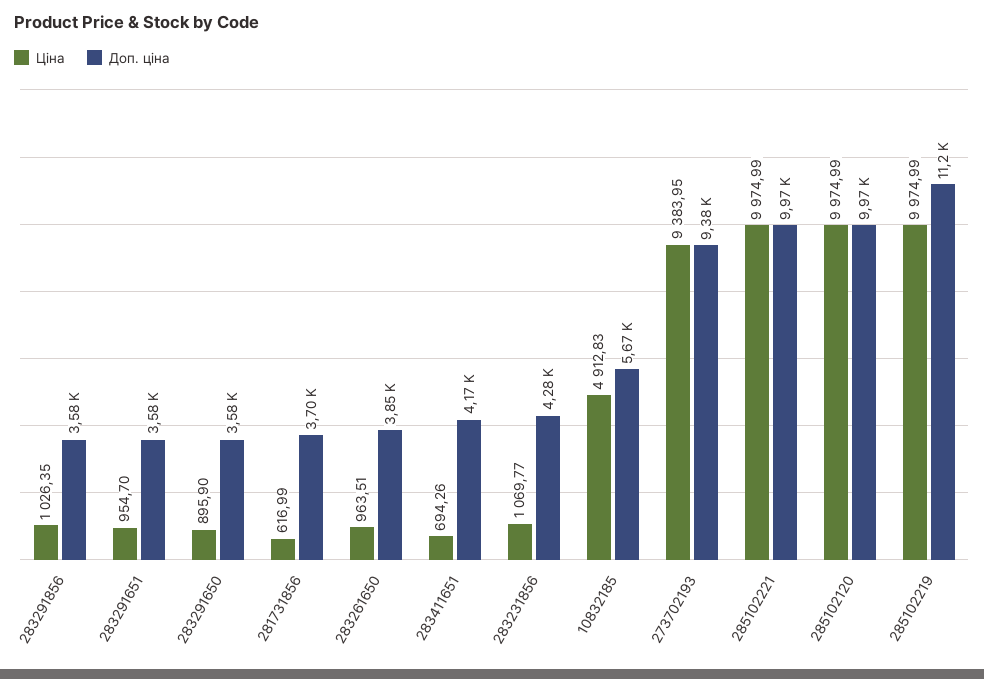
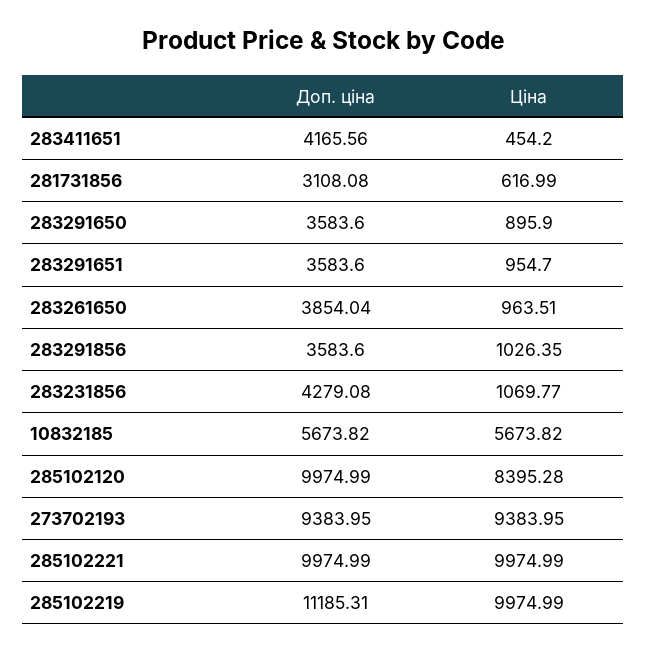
  {
    "Ціна": {
      "283291856": 1026.35,
      "283291651": 954.7,
      "283291650": 895.9,
      "281731856": 616.99,
      "283261650": 963.51,
-     "283411651": 694.26,
+     "283411651": 454.2,
      "283231856": 1069.77,
-     "10832185": 4912.83,
+     "10832185": 5673.82,
      "273702193": 9383.95,
      "285102221": 9974.99,
-     "285102120": 9974.99,
+     "285102120": 8395.28,
      "285102219": 9974.99
    },
    "Доп. ціна": {
      "283291856": 3583.6,
      "283291651": 3583.6,
      "283291650": 3583.6,
-     "281731856": 3700,
+     "281731856": 3108.08,
      "283261650": 3854.04,
      "283411651": 4165.56,
      "283231856": 4279.08,
      "10832185": 5673.82,
      "273702193": 9383.95,
      "285102221": 9974.99,
      "285102120": 9974.99,
      "285102219": 11185.31
    }
  }

